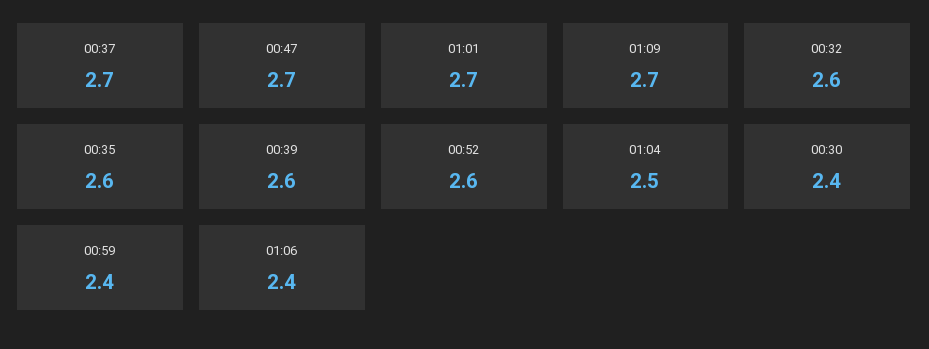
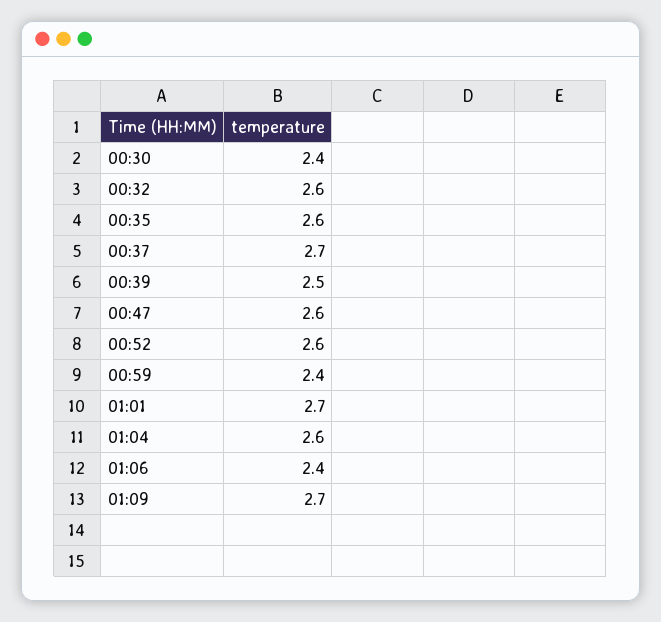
  {
    "00:37": 2.7,
-   "00:47": 2.7,
+   "00:47": 2.6,
    "01:01": 2.7,
    "01:09": 2.7,
    "00:32": 2.6,
    "00:35": 2.6,
-   "00:39": 2.6,
+   "00:39": 2.5,
    "00:52": 2.6,
-   "01:04": 2.5,
+   "01:04": 2.6,
    "00:30": 2.4,
    "00:59": 2.4,
    "01:06": 2.4
  }

